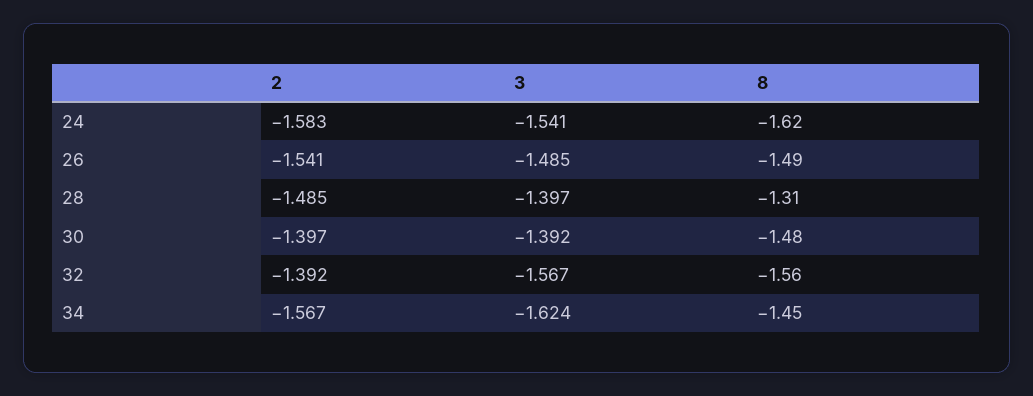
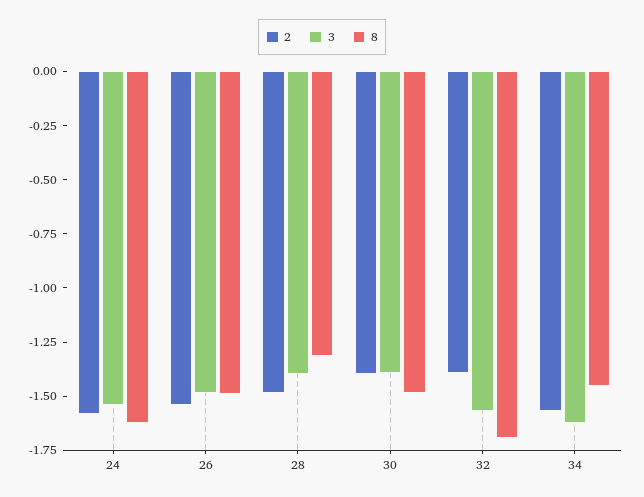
  {
    "2": {
      "24": -1.583,
      "26": -1.541,
      "28": -1.485,
      "30": -1.397,
      "32": -1.392,
      "34": -1.567
    },
    "3": {
      "24": -1.541,
      "26": -1.485,
      "28": -1.397,
      "30": -1.392,
      "32": -1.567,
      "34": -1.624
    },
    "8": {
      "24": -1.62,
      "26": -1.49,
      "28": -1.31,
      "30": -1.48,
-     "32": -1.56,
+     "32": -1.7,
      "34": -1.45
    }
  }

